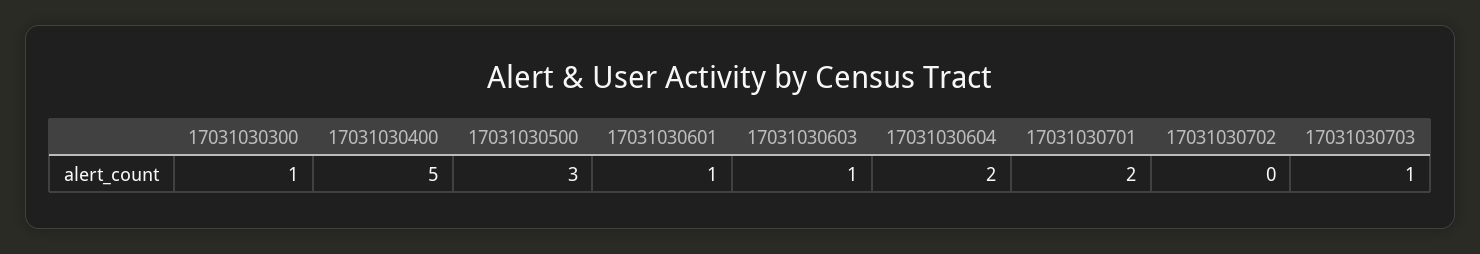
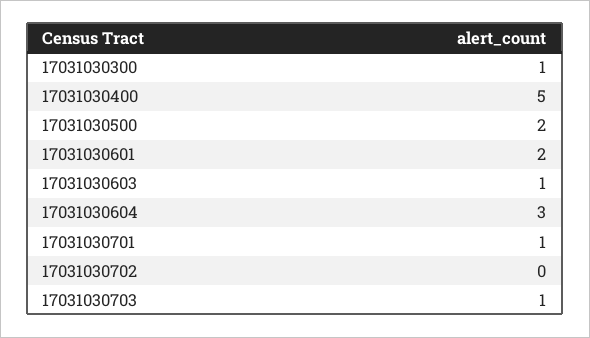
  {
    "17031030300": 1,
    "17031030400": 5,
-   "17031030500": 3,
+   "17031030500": 2,
-   "17031030601": 1,
+   "17031030601": 2,
    "17031030603": 1,
-   "17031030604": 2,
+   "17031030604": 3,
-   "17031030701": 2,
+   "17031030701": 1,
    "17031030702": 0,
    "17031030703": 1
  }

